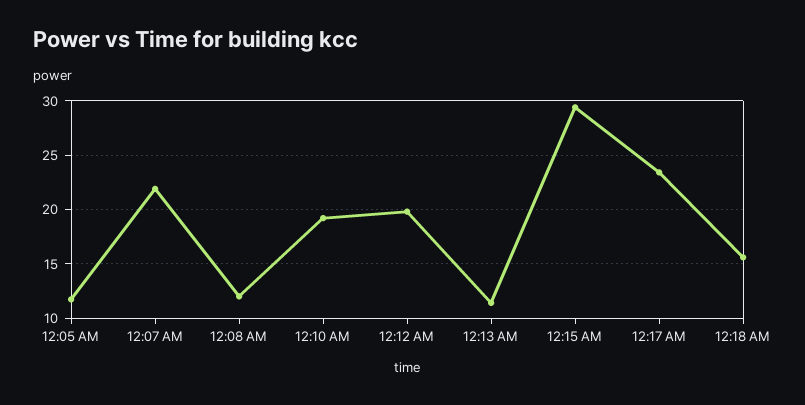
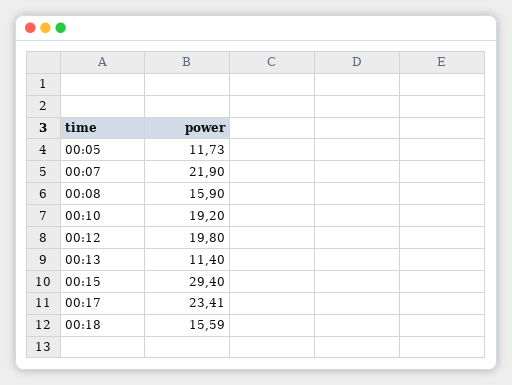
  {
    "12:05 AM": 11.73,
    "12:07 AM": 21.9,
-   "12:08 AM": 12,
+   "12:08 AM": 15.9,
    "12:10 AM": 19.2,
    "12:12 AM": 19.8,
    "12:13 AM": 11.4,
    "12:15 AM": 29.4,
    "12:17 AM": 23.41,
    "12:18 AM": 15.59
  }

